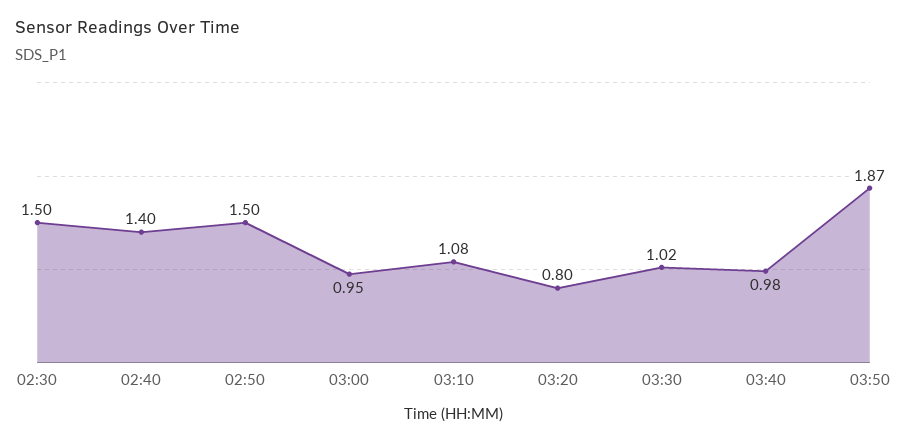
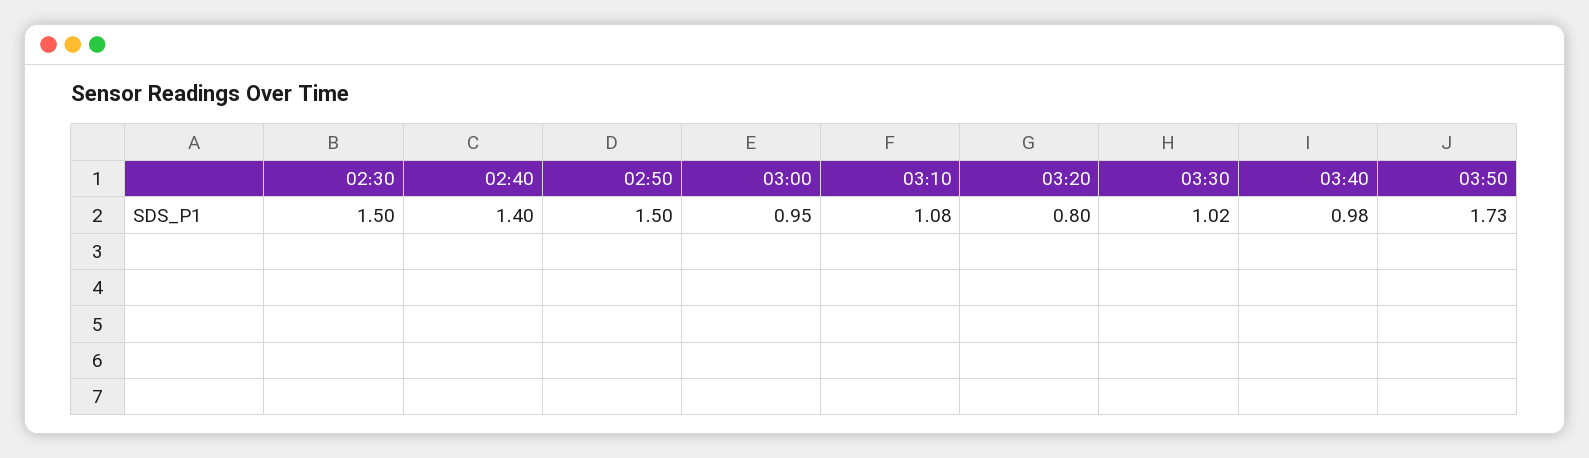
  {
    "02:30": 1.5,
    "02:40": 1.4,
    "02:50": 1.5,
    "03:00": 0.95,
    "03:10": 1.08,
    "03:20": 0.8,
    "03:30": 1.02,
    "03:40": 0.98,
-   "03:50": 1.87
+   "03:50": 1.73
  }

